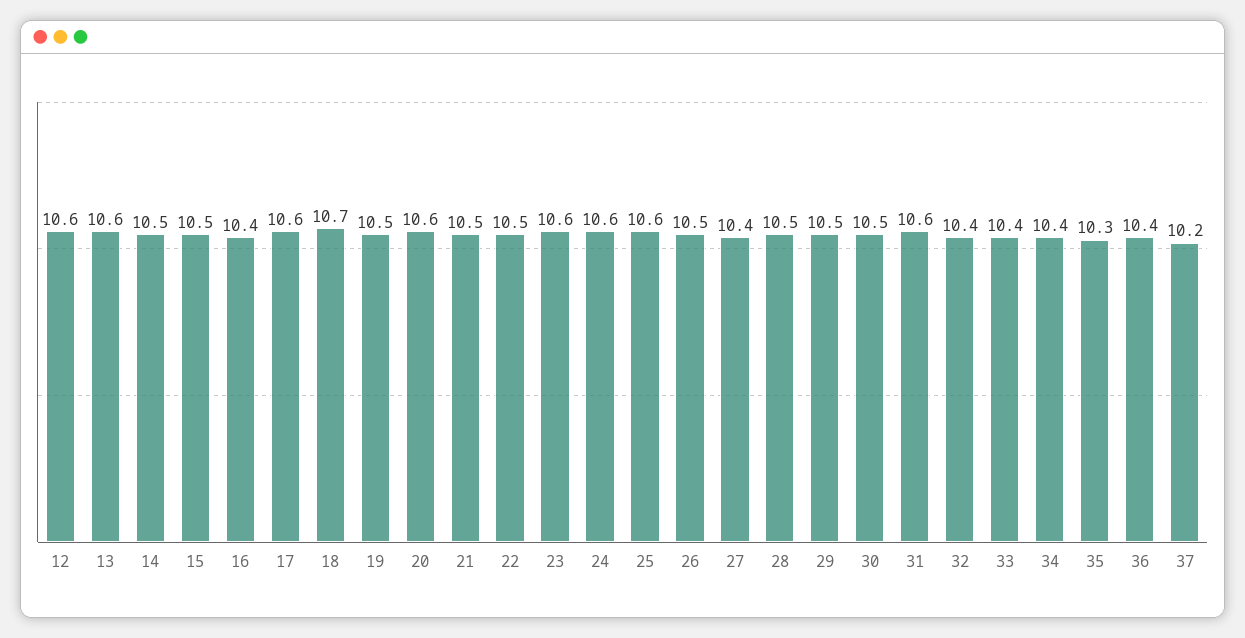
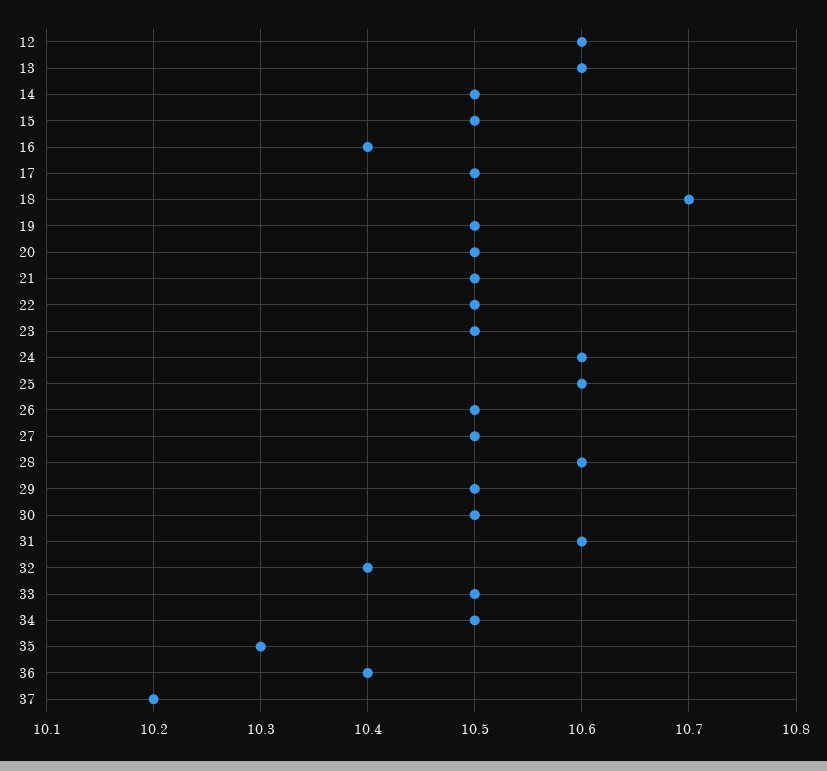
  {
    "12": 10.6,
    "13": 10.6,
    "14": 10.5,
    "15": 10.5,
    "16": 10.4,
-   "17": 10.6,
+   "17": 10.5,
    "18": 10.7,
    "19": 10.5,
-   "20": 10.6,
+   "20": 10.5,
    "21": 10.5,
    "22": 10.5,
-   "23": 10.6,
+   "23": 10.5,
    "24": 10.6,
    "25": 10.6,
    "26": 10.5,
-   "27": 10.4,
+   "27": 10.5,
-   "28": 10.5,
+   "28": 10.6,
    "29": 10.5,
    "30": 10.5,
    "31": 10.6,
    "32": 10.4,
-   "33": 10.4,
+   "33": 10.5,
-   "34": 10.4,
+   "34": 10.5,
    "35": 10.3,
    "36": 10.4,
    "37": 10.2
  }

